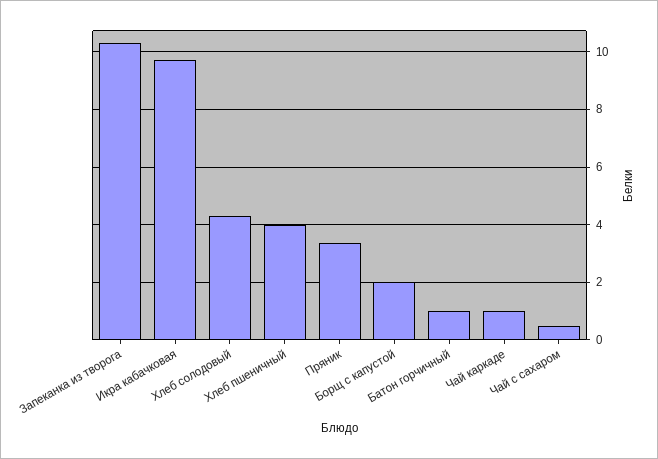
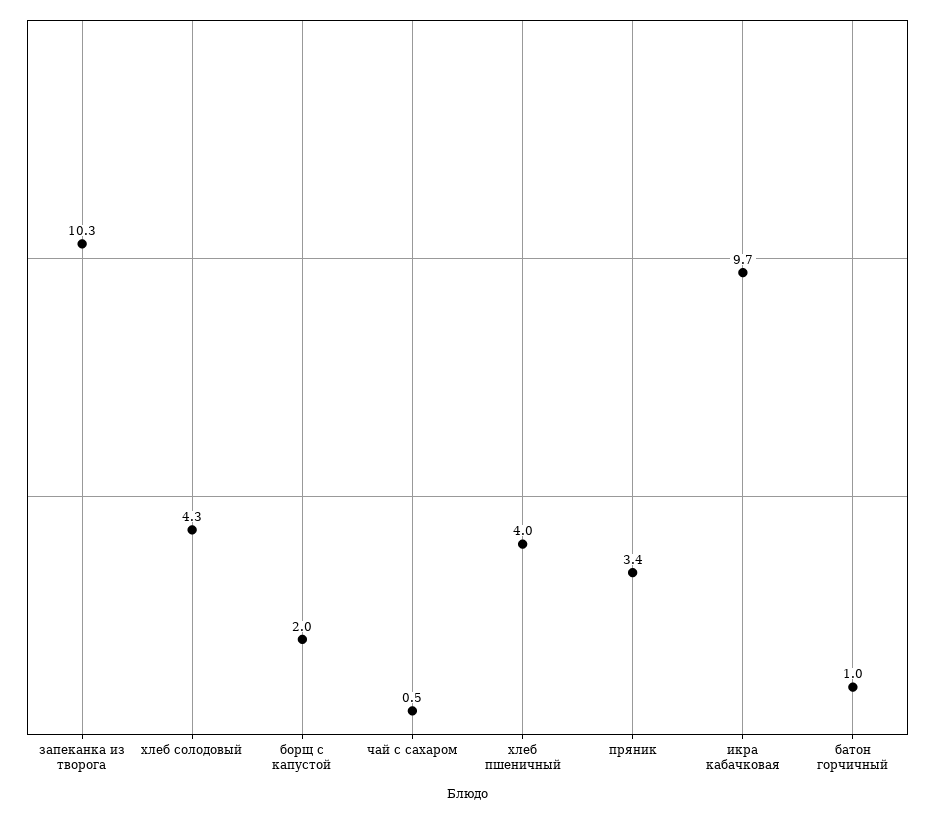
  {
    "Запеканка из творога": 10.3,
    "Икра кабачковая": 9.7,
    "Хлеб солодовый": 4.3,
    "Хлеб пшеничный": 4,
    "Пряник": 3.4,
    "Борщ с капустой": 2,
    "Батон горчичный": 1,
-   "Чай каркаде": 1,
    "Чай с сахаром": 0.5
  }

